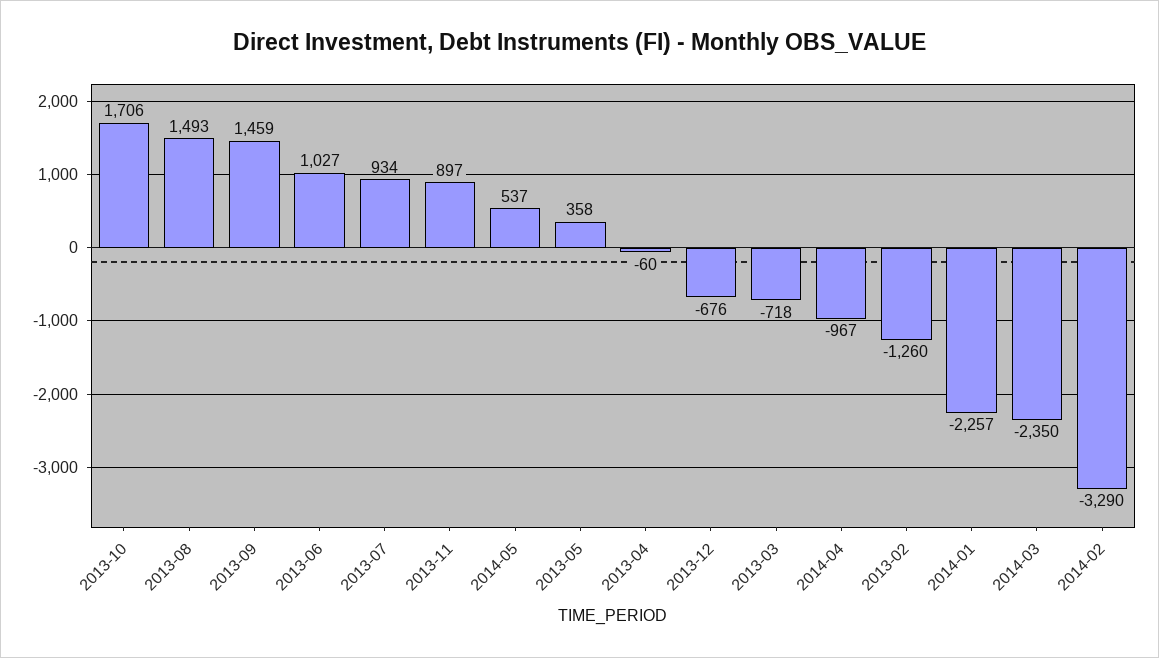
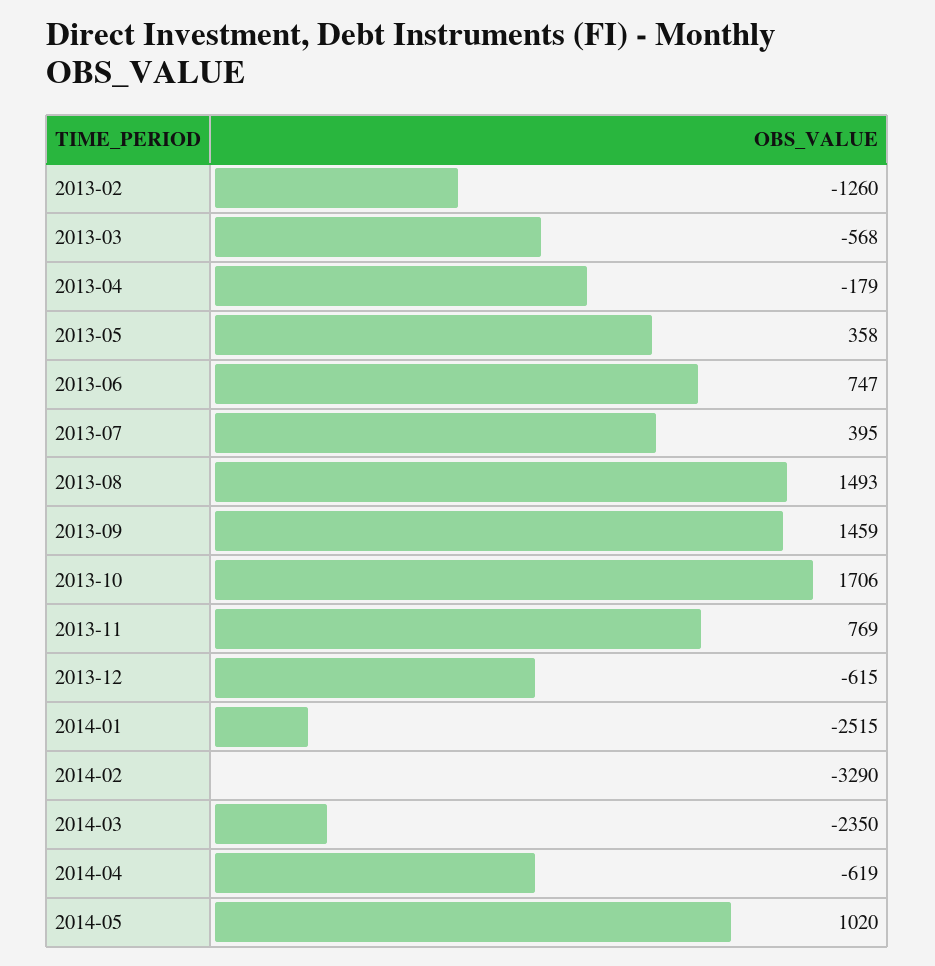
  {
    "2013-10": 1706,
    "2013-08": 1493,
    "2013-09": 1459,
-   "2013-06": 1027,
+   "2013-06": 747,
-   "2013-07": 934,
+   "2013-07": 395,
-   "2013-11": 897,
+   "2013-11": 769,
-   "2014-05": 537,
+   "2014-05": 1020,
    "2013-05": 358,
-   "2013-04": -60,
+   "2013-04": -179,
-   "2013-12": -676,
+   "2013-12": -615,
-   "2013-03": -718,
+   "2013-03": -568,
-   "2014-04": -967,
+   "2014-04": -619,
    "2013-02": -1260,
-   "2014-01": -2257,
+   "2014-01": -2515,
    "2014-03": -2350,
    "2014-02": -3290
  }

